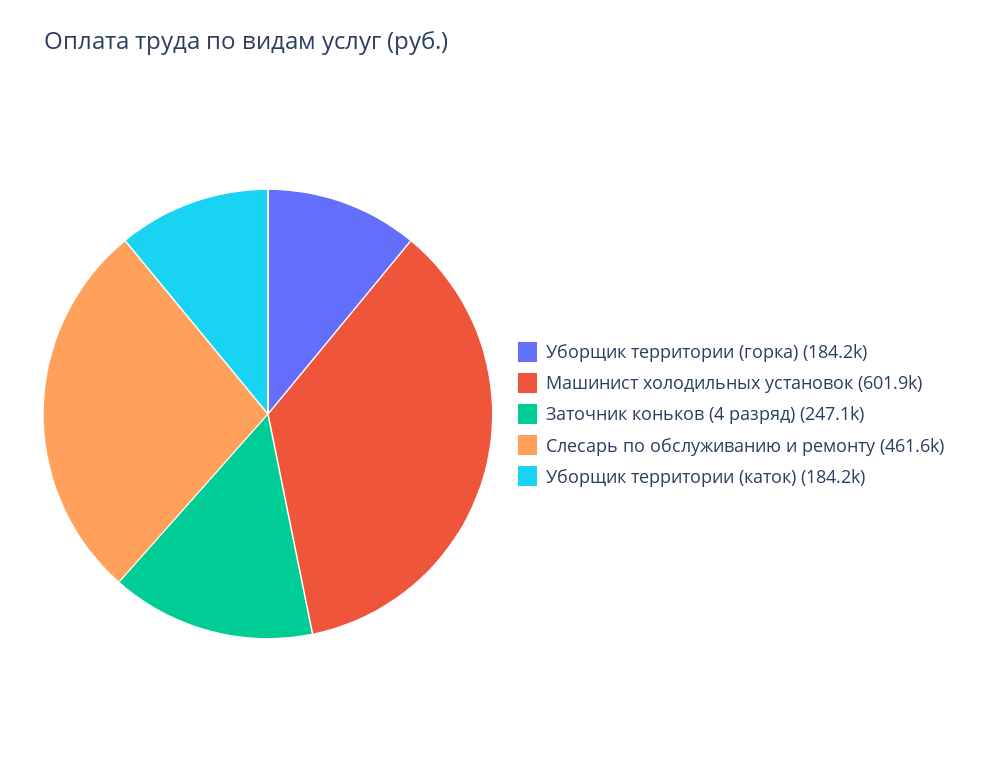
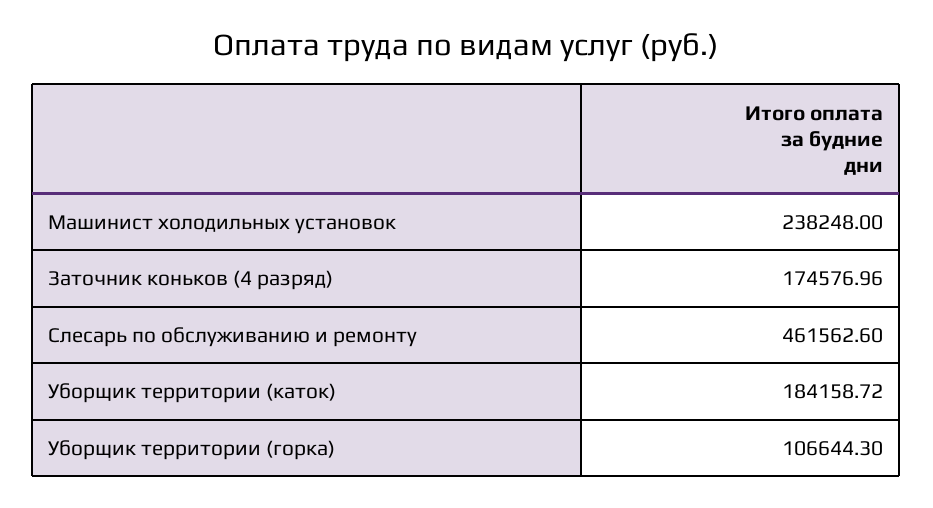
  {
-   "Уборщик территории (горка)": 184200,
+   "Уборщик территории (горка)": 106644.3,
-   "Машинист холодильных установок": 601900,
+   "Машинист холодильных установок": 238248,
-   "Заточник коньков (4 разряд)": 247100,
+   "Заточник коньков (4 разряд)": 174576.96,
    "Слесарь по обслуживанию и ремонту": 461562.6,
    "Уборщик территории (каток)": 184158.72
  }

